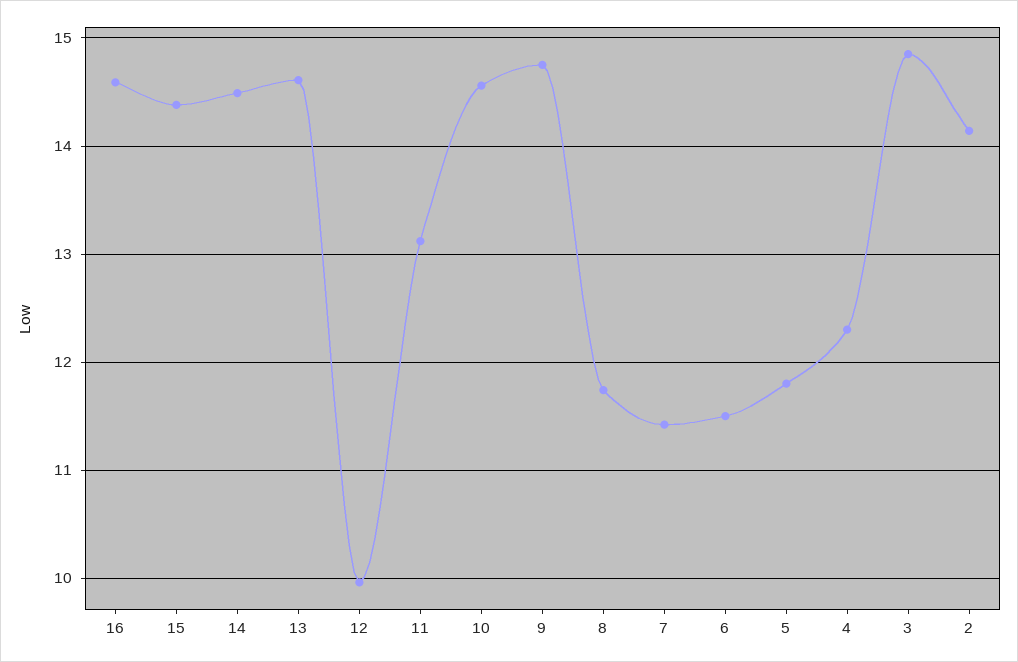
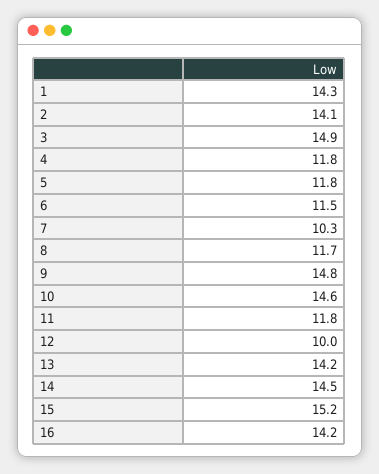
  {
-   "16": 14.6,
+   "16": 14.2,
-   "15": 14.4,
+   "15": 15.2,
    "14": 14.5,
-   "13": 14.6,
+   "13": 14.2,
    "12": 10,
-   "11": 13.1,
+   "11": 11.8,
    "10": 14.6,
    "9": 14.8,
    "8": 11.7,
-   "7": 11.4,
+   "7": 10.3,
    "6": 11.5,
    "5": 11.8,
-   "4": 12.3,
+   "4": 11.8,
    "3": 14.9,
-   "2": 14.1
+   "2": 14.1,
+   "1": 14.3
  }

